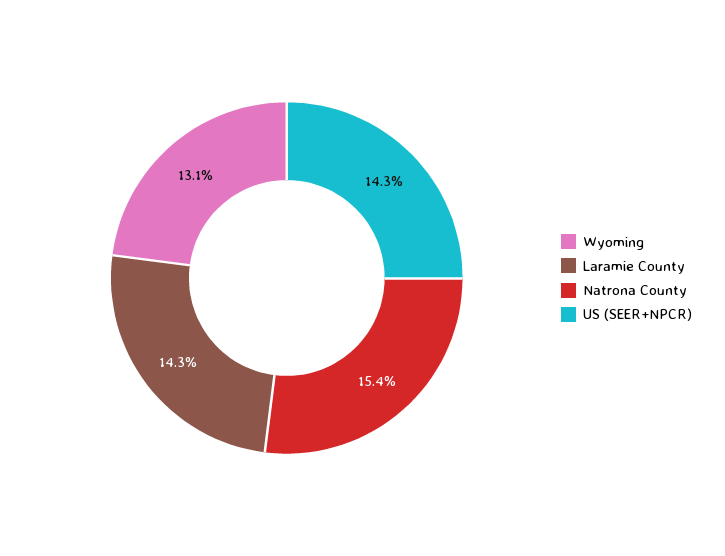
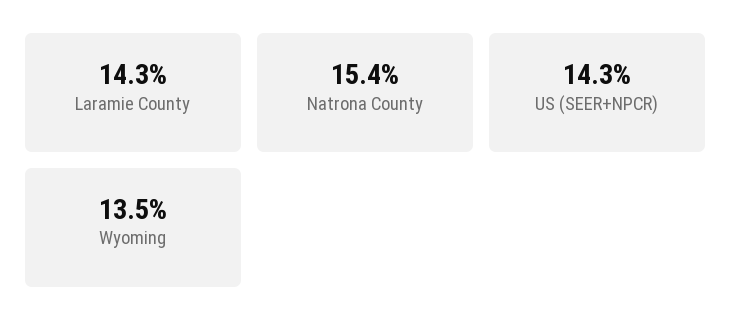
  {
-   "Wyoming": 13.1,
+   "Wyoming": 13.5,
    "Laramie County": 14.3,
    "Natrona County": 15.4,
    "US (SEER+NPCR)": 14.3
  }

